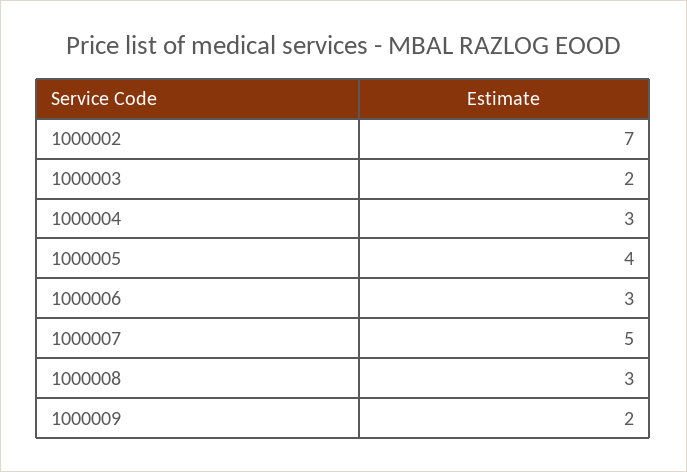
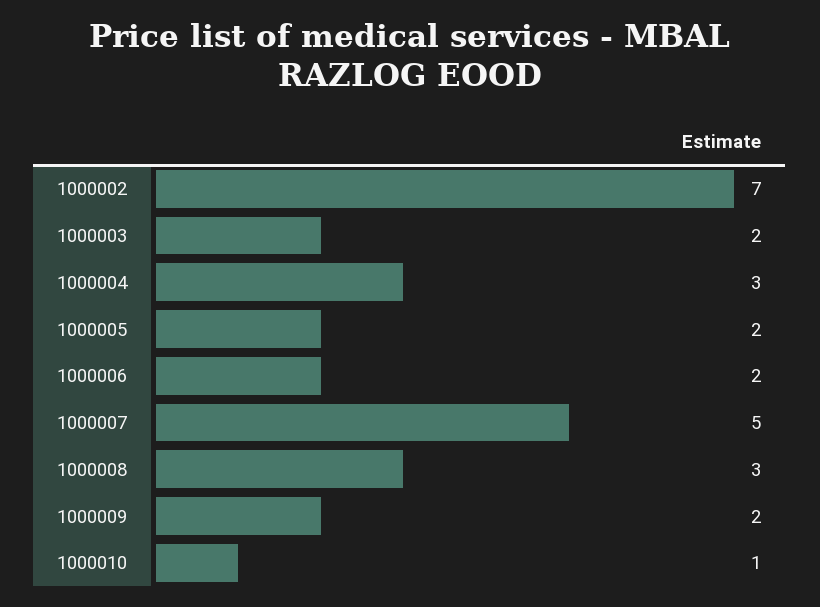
  {
    "1000002": 7,
    "1000003": 2,
    "1000004": 3,
-   "1000005": 4,
+   "1000005": 2,
-   "1000006": 3,
+   "1000006": 2,
    "1000007": 5,
    "1000008": 3,
-   "1000009": 2
+   "1000009": 2,
+   "1000010": 1
  }

